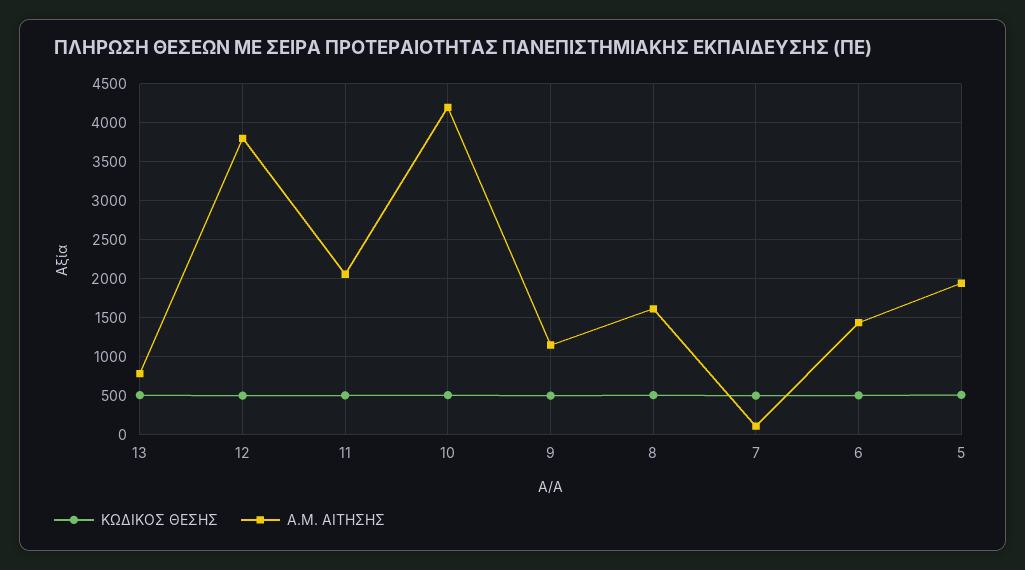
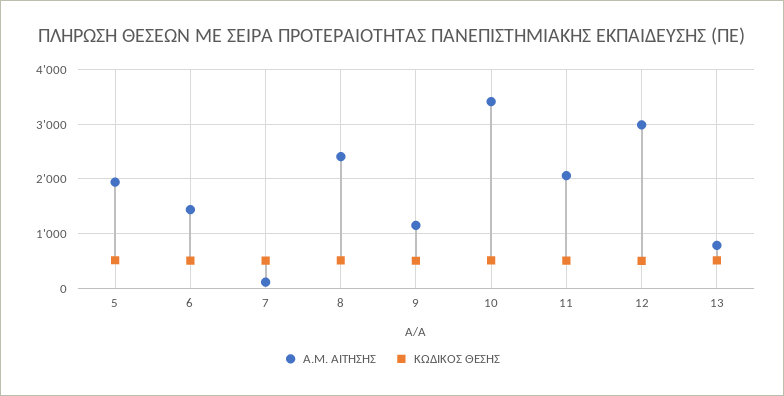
  {
    "ΚΩΔΙΚΟΣ ΘΕΣΗΣ": {
      "13": 500,
      "12": 500,
      "11": 500,
      "10": 500,
      "9": 500,
      "8": 500,
      "7": 500,
      "6": 500,
      "5": 500
    },
    "A.M. ΑΙΤΗΣΗΣ": {
      "13": 800,
-     "12": 3800,
+     "12": 3000,
      "11": 2100,
-     "10": 4200,
+     "10": 3400,
      "9": 1200,
-     "8": 1600,
+     "8": 2400,
      "7": 100,
      "6": 1400,
      "5": 1900
    }
  }

